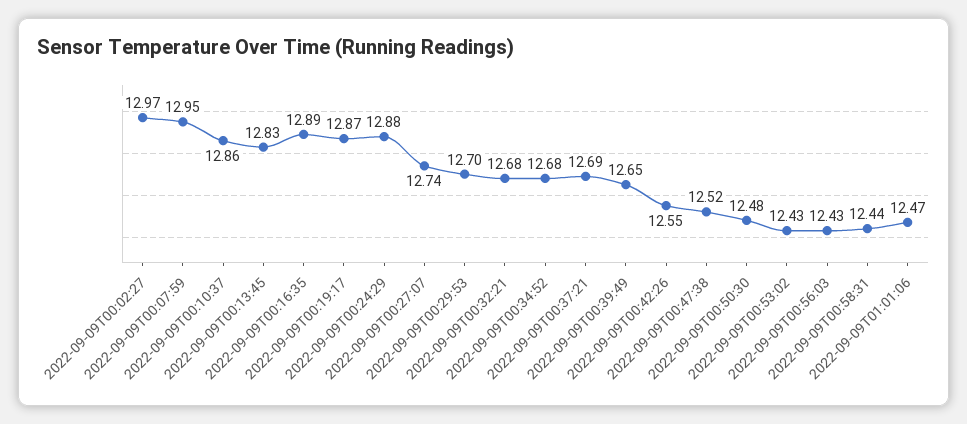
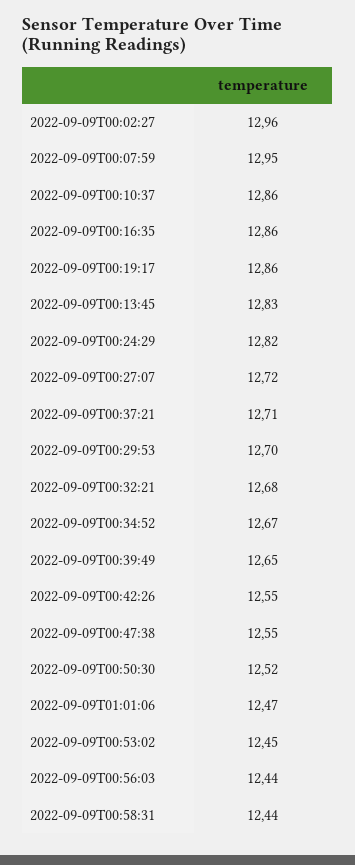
  {
-   "2022-09-09T00:02:27": 12.97,
+   "2022-09-09T00:02:27": 12.96,
    "2022-09-09T00:07:59": 12.95,
    "2022-09-09T00:10:37": 12.86,
    "2022-09-09T00:13:45": 12.83,
-   "2022-09-09T00:16:35": 12.89,
+   "2022-09-09T00:16:35": 12.86,
-   "2022-09-09T00:19:17": 12.87,
+   "2022-09-09T00:19:17": 12.86,
-   "2022-09-09T00:24:29": 12.88,
+   "2022-09-09T00:24:29": 12.82,
-   "2022-09-09T00:27:07": 12.74,
+   "2022-09-09T00:27:07": 12.72,
    "2022-09-09T00:29:53": 12.7,
    "2022-09-09T00:32:21": 12.68,
-   "2022-09-09T00:34:52": 12.68,
+   "2022-09-09T00:34:52": 12.67,
-   "2022-09-09T00:37:21": 12.69,
+   "2022-09-09T00:37:21": 12.71,
    "2022-09-09T00:39:49": 12.65,
    "2022-09-09T00:42:26": 12.55,
-   "2022-09-09T00:47:38": 12.52,
+   "2022-09-09T00:47:38": 12.55,
-   "2022-09-09T00:50:30": 12.48,
+   "2022-09-09T00:50:30": 12.52,
-   "2022-09-09T00:53:02": 12.43,
+   "2022-09-09T00:53:02": 12.45,
-   "2022-09-09T00:56:03": 12.43,
+   "2022-09-09T00:56:03": 12.44,
    "2022-09-09T00:58:31": 12.44,
    "2022-09-09T01:01:06": 12.47
  }

